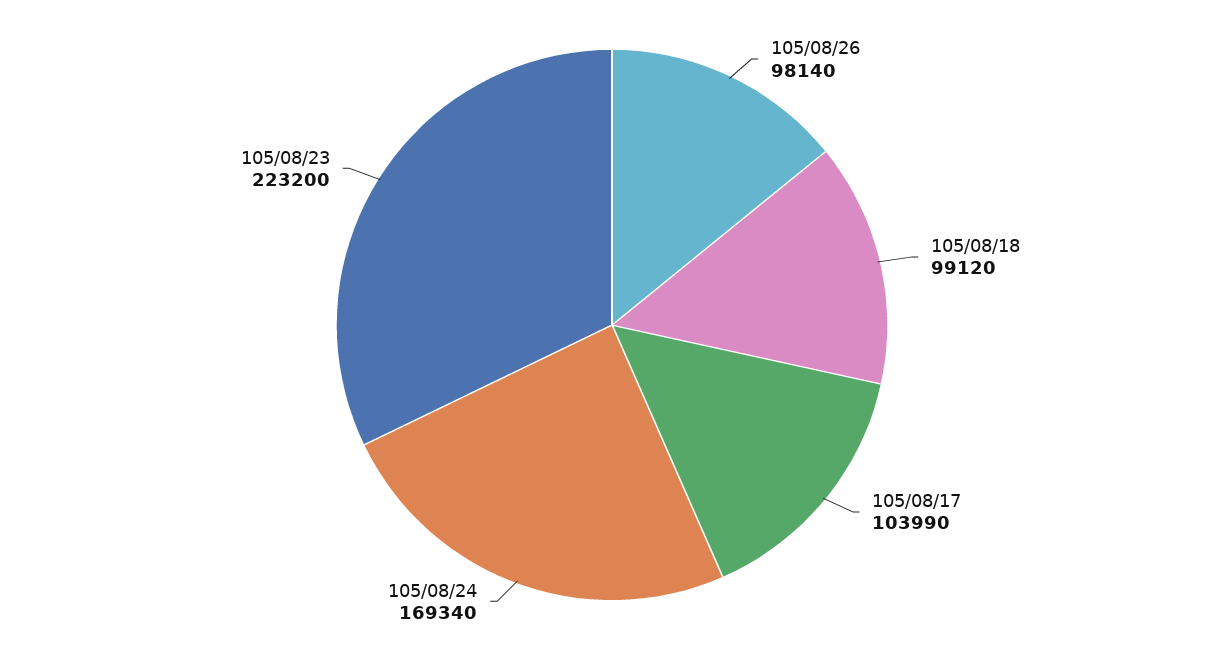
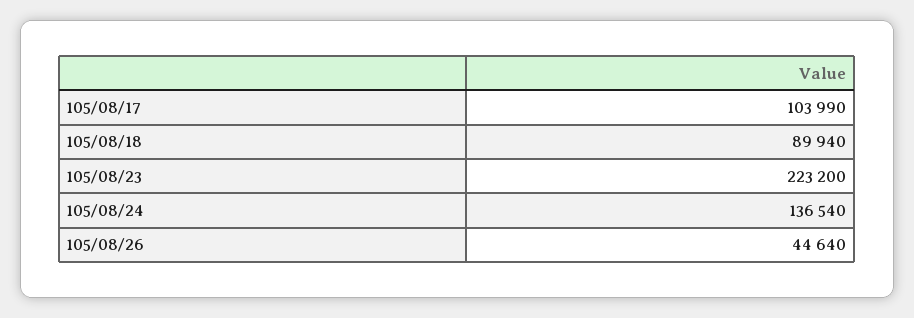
  {
-   "105/08/26": 98140,
+   "105/08/26": 44640,
-   "105/08/18": 99120,
+   "105/08/18": 89940,
    "105/08/17": 103990,
-   "105/08/24": 169340,
+   "105/08/24": 136540,
    "105/08/23": 223200
  }

